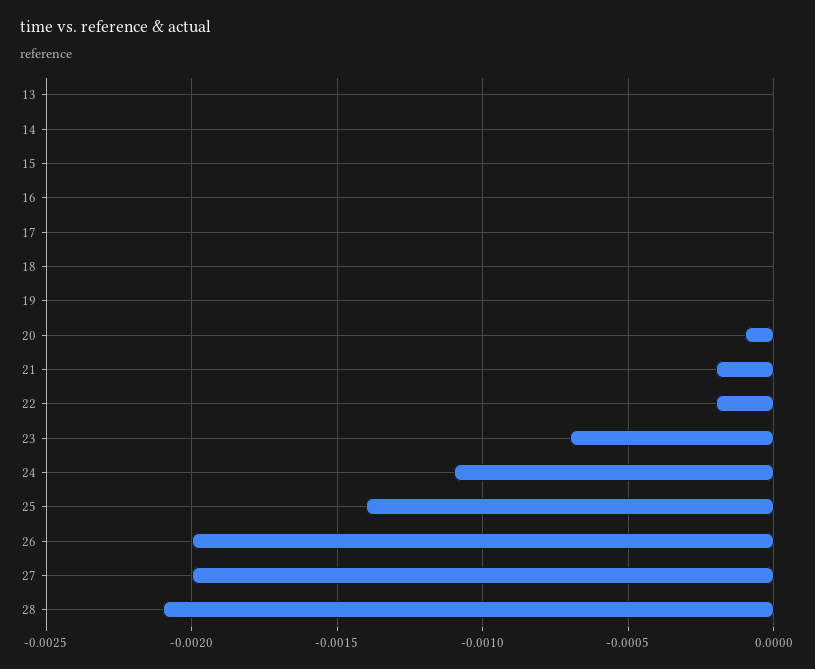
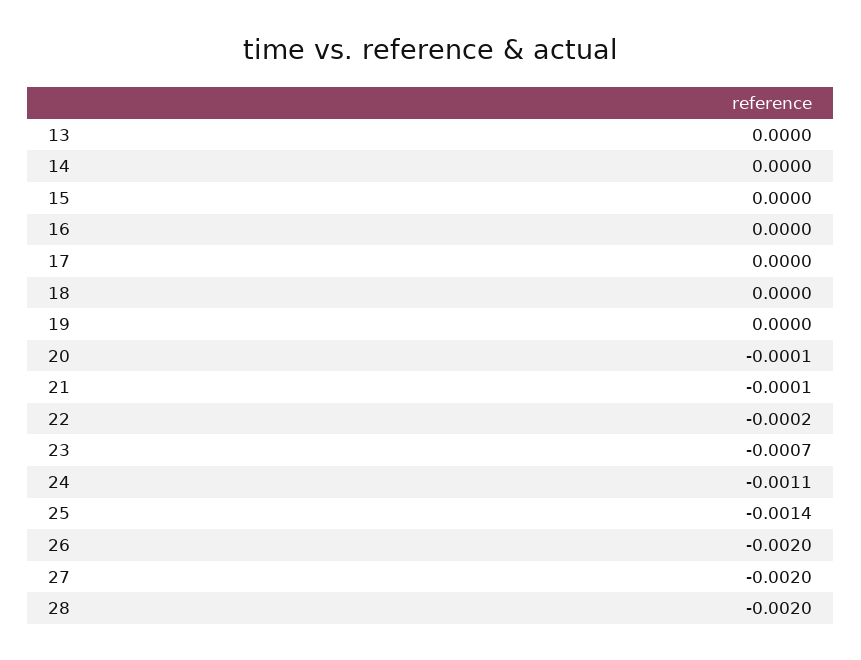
  {
    "13": 0,
    "14": 0,
    "15": 0,
    "16": 0,
    "17": 0,
    "18": 0,
    "19": 0,
    "20": -0.0001,
-   "21": -0.0002,
+   "21": -0.0001,
    "22": -0.0002,
    "23": -0.0007,
    "24": -0.0011,
    "25": -0.0014,
    "26": -0.002,
    "27": -0.002,
-   "28": -0.0021
+   "28": -0.002
  }

